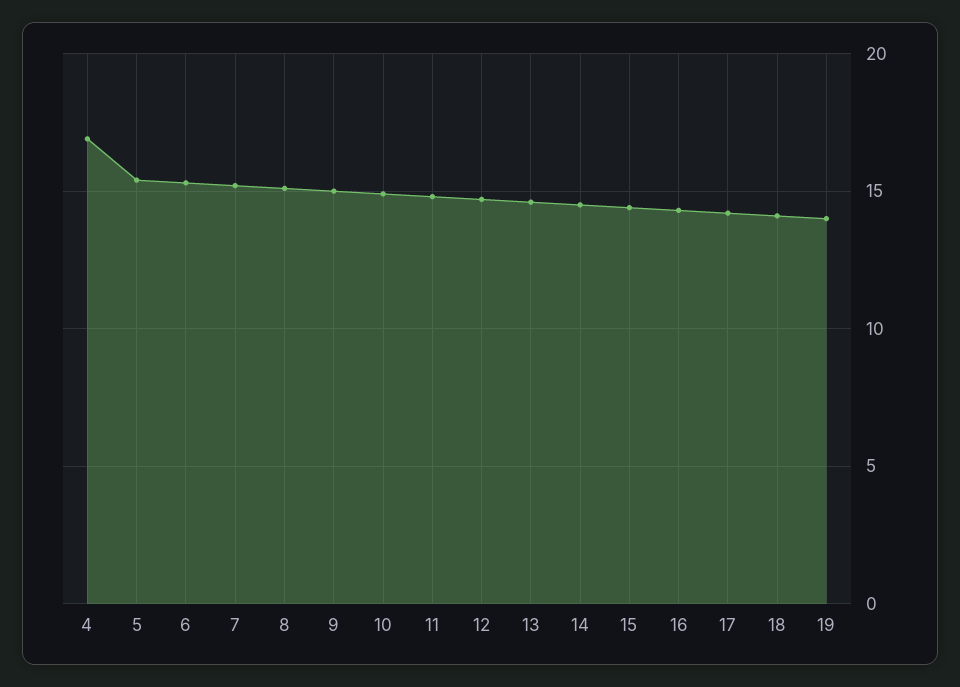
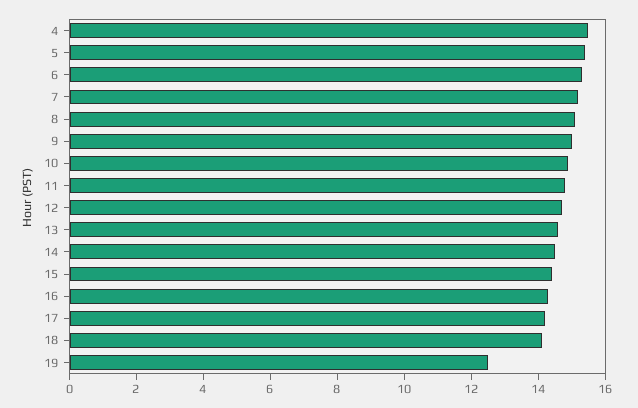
  {
-   "4": 17,
+   "4": 15.5,
    "5": 15.5,
    "6": 15.5,
    "7": 15,
    "8": 15,
    "9": 15,
    "10": 15,
    "11": 15,
    "12": 14.5,
    "13": 14.5,
    "14": 14.5,
    "15": 14.5,
    "16": 14.5,
    "17": 14,
    "18": 14,
-   "19": 14
+   "19": 12.5
  }

